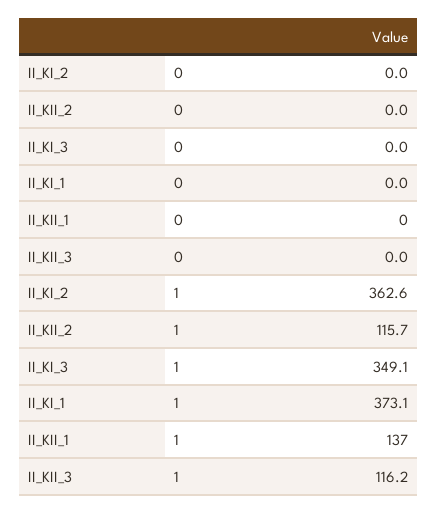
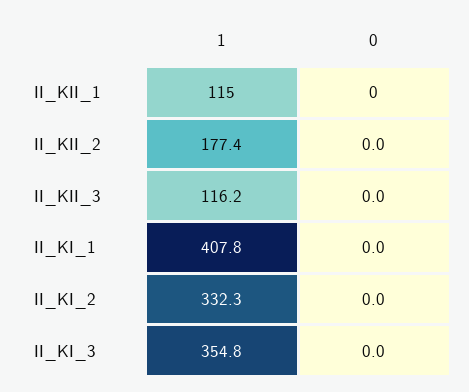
  {
    "II_KI_2": {
      "0": 0,
-     "1": 362.6
+     "1": 332.3
    },
    "II_KII_2": {
      "0": 0,
-     "1": 115.7
+     "1": 177.4
    },
    "II_KI_3": {
      "0": 0,
-     "1": 349.1
+     "1": 354.8
    },
    "II_KI_1": {
      "0": 0,
-     "1": 373.1
+     "1": 407.8
    },
    "II_KII_1": {
      "0": 0,
-     "1": 137
+     "1": 115
    },
    "II_KII_3": {
      "0": 0,
      "1": 116.2
    }
  }

